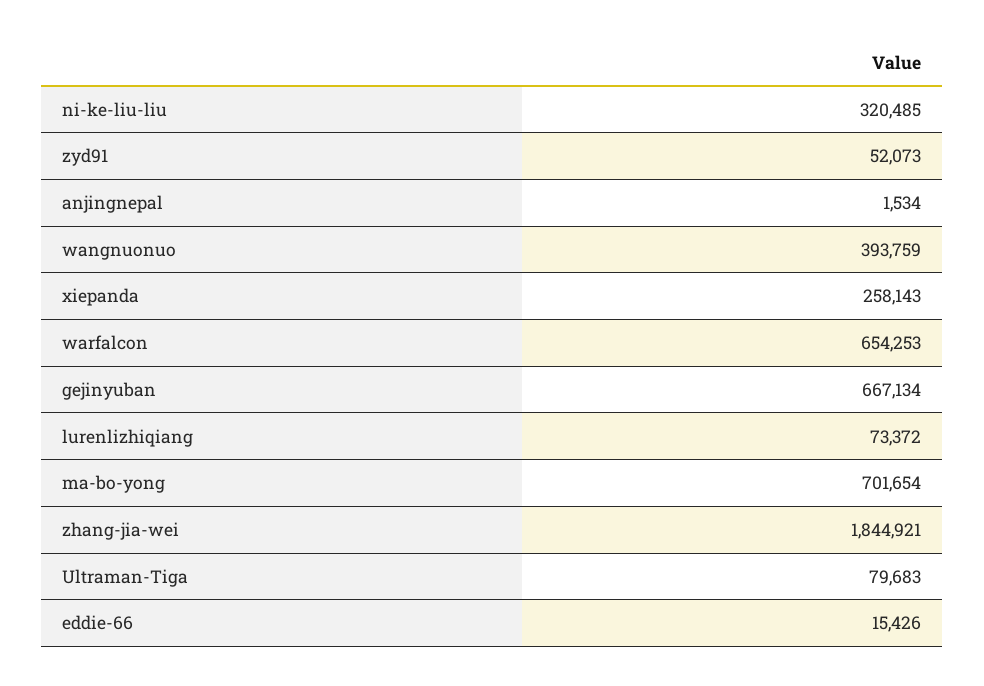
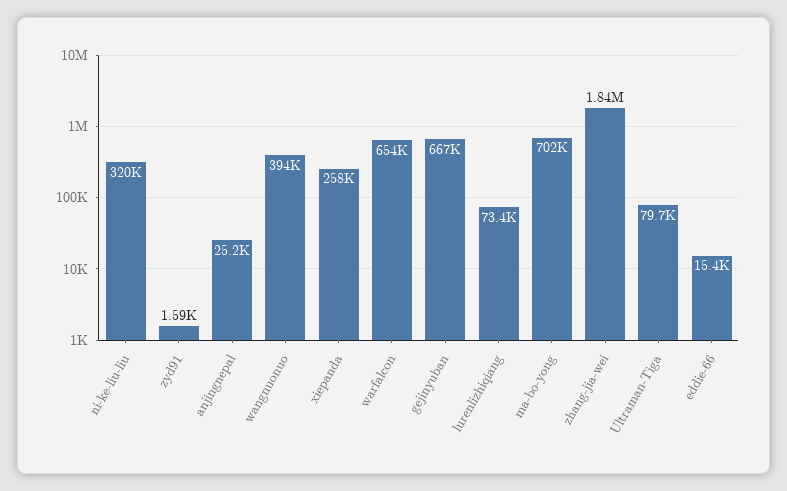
  {
    "ni-ke-liu-liu": 320485,
-   "zyd91": 52073,
+   "zyd91": 1590,
-   "anjingnepal": 1534,
+   "anjingnepal": 25200,
    "wangnuonuo": 393759,
    "xiepanda": 258143,
    "warfalcon": 654253,
    "gejinyuban": 667134,
    "lurenlizhiqiang": 73372,
    "ma-bo-yong": 701654,
    "zhang-jia-wei": 1844921,
    "Ultraman-Tiga": 79683,
    "eddie-66": 15426
  }

